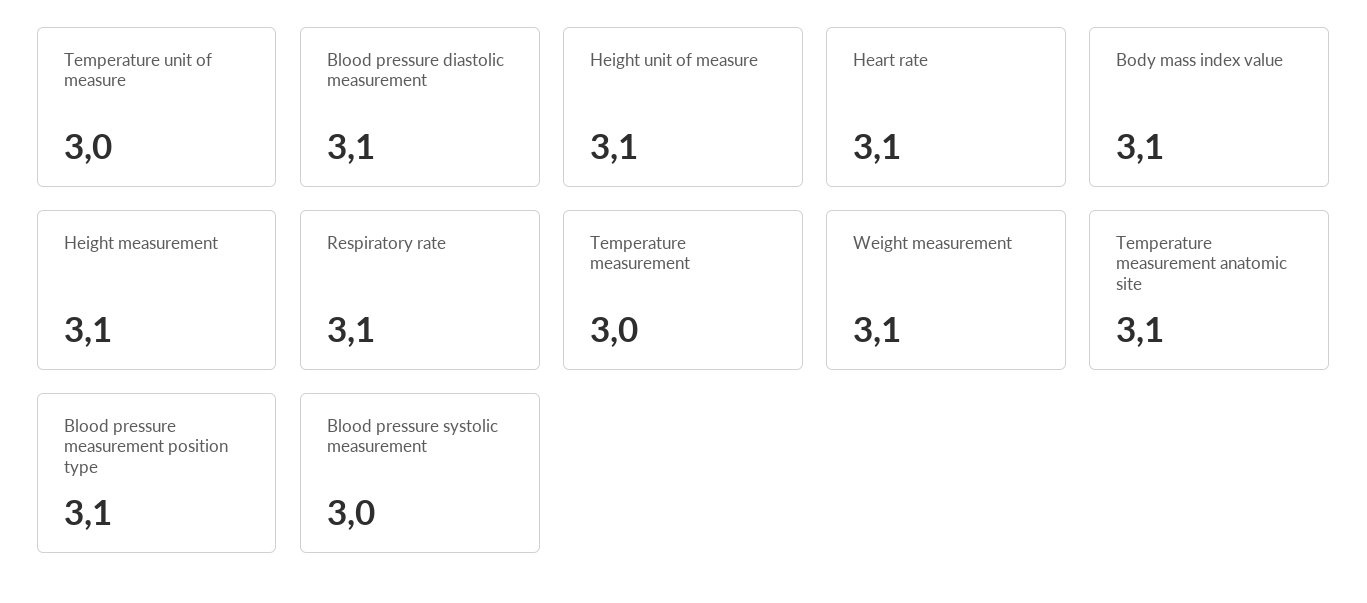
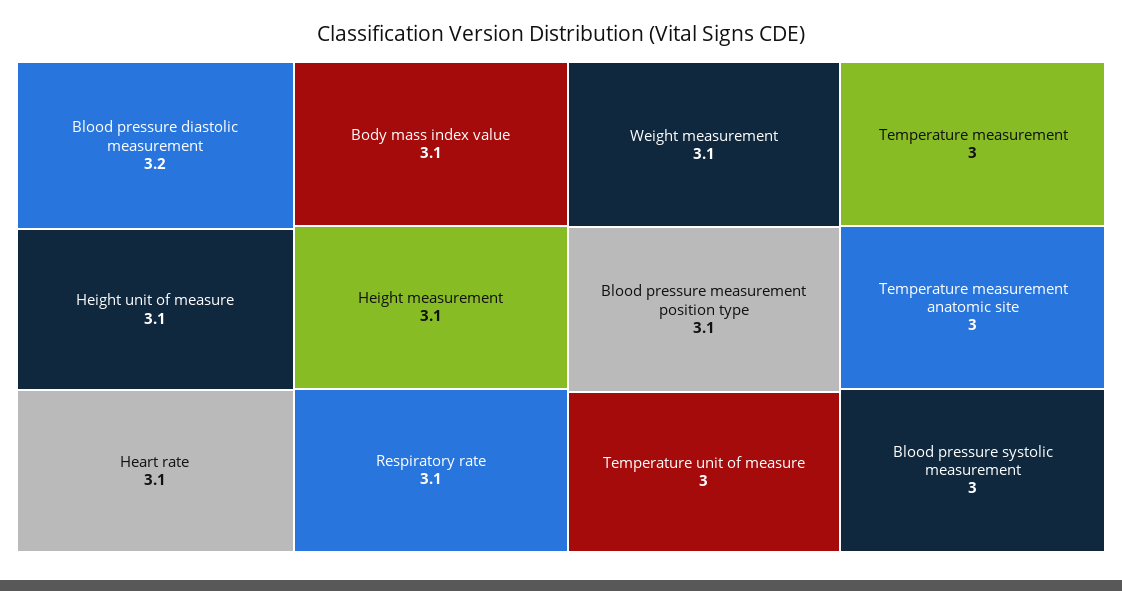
  {
    "Temperature unit of measure": 3,
-   "Blood pressure diastolic measurement": 3.1,
+   "Blood pressure diastolic measurement": 3.2,
    "Height unit of measure": 3.1,
    "Heart rate": 3.1,
    "Body mass index value": 3.1,
    "Height measurement": 3.1,
    "Respiratory rate": 3.1,
    "Temperature measurement": 3,
    "Weight measurement": 3.1,
-   "Temperature measurement anatomic site": 3.1,
+   "Temperature measurement anatomic site": 3,
    "Blood pressure measurement position type": 3.1,
    "Blood pressure systolic measurement": 3
  }

